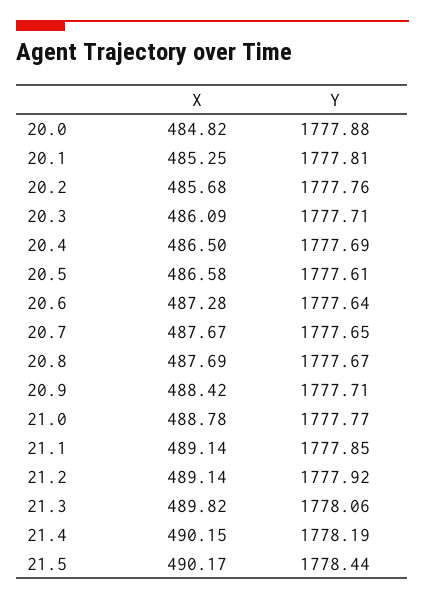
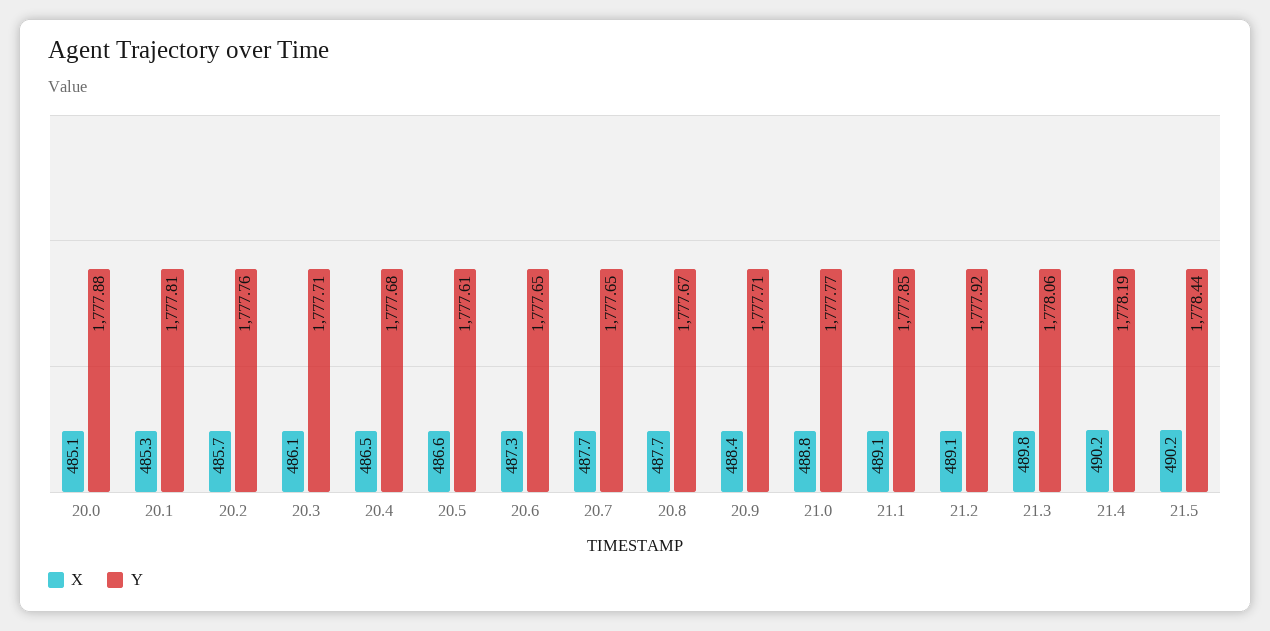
  {
    "X": {
-     "20.0": 484.82,
+     "20.0": 485.1,
      "20.1": 485.25,
      "20.2": 485.68,
      "20.3": 486.09,
      "20.4": 486.5,
      "20.5": 486.58,
      "20.6": 487.28,
      "20.7": 487.67,
      "20.8": 487.69,
      "20.9": 488.42,
      "21.0": 488.78,
      "21.1": 489.14,
      "21.2": 489.14,
      "21.3": 489.82,
      "21.4": 490.15,
      "21.5": 490.17
    },
    "Y": {
      "20.0": 1777.88,
      "20.1": 1777.81,
      "20.2": 1777.76,
      "20.3": 1777.71,
-     "20.4": 1777.69,
+     "20.4": 1777.68,
      "20.5": 1777.61,
-     "20.6": 1777.64,
+     "20.6": 1777.65,
      "20.7": 1777.65,
      "20.8": 1777.67,
      "20.9": 1777.71,
      "21.0": 1777.77,
      "21.1": 1777.85,
      "21.2": 1777.92,
      "21.3": 1778.06,
      "21.4": 1778.19,
      "21.5": 1778.44
    }
  }

